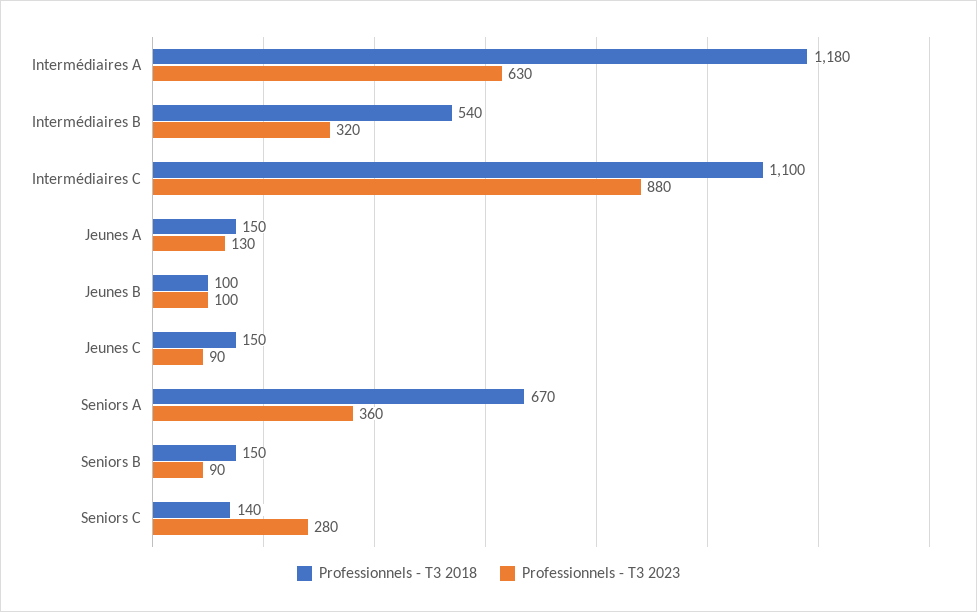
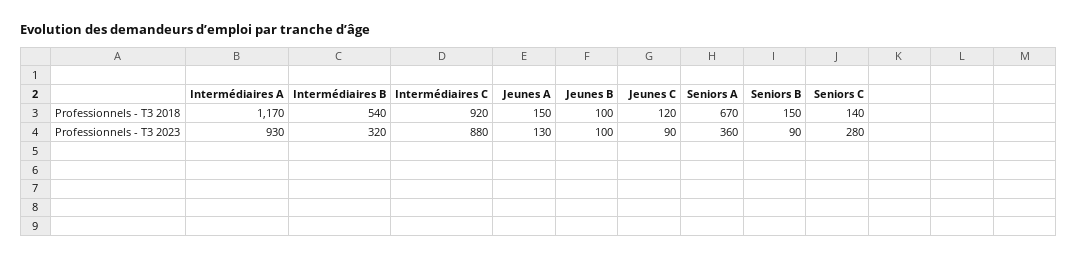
  {
    "Professionnels - T3 2018": {
-     "Intermédiaires A": 1180,
+     "Intermédiaires A": 1170,
      "Intermédiaires B": 540,
-     "Intermédiaires C": 1100,
+     "Intermédiaires C": 920,
      "Jeunes A": 150,
      "Jeunes B": 100,
-     "Jeunes C": 150,
+     "Jeunes C": 120,
      "Seniors A": 670,
      "Seniors B": 150,
      "Seniors C": 140
    },
    "Professionnels - T3 2023": {
-     "Intermédiaires A": 630,
+     "Intermédiaires A": 930,
      "Intermédiaires B": 320,
      "Intermédiaires C": 880,
      "Jeunes A": 130,
      "Jeunes B": 100,
      "Jeunes C": 90,
      "Seniors A": 360,
      "Seniors B": 90,
      "Seniors C": 280
    }
  }

